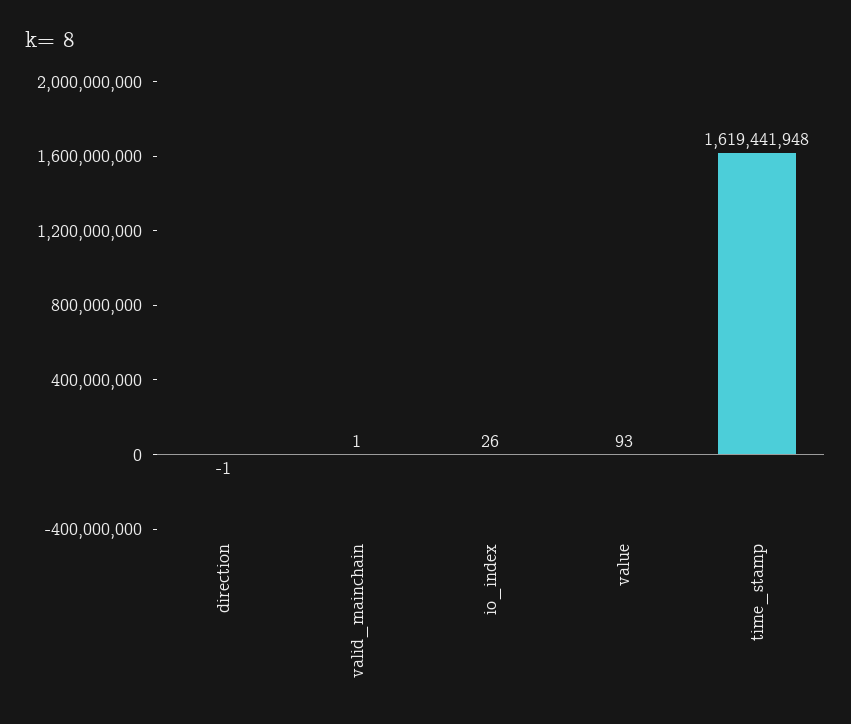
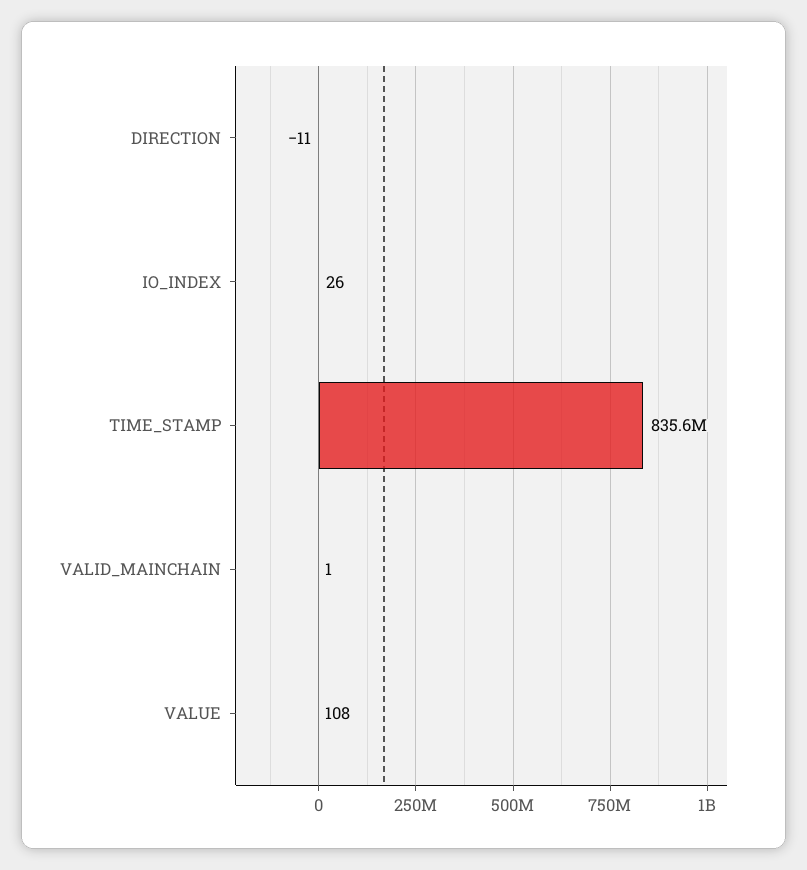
  {
-   "direction": -1,
+   "direction": -11,
    "valid_mainchain": 1,
    "io_index": 26,
-   "value": 93,
+   "value": 108,
-   "time_stamp": 1619441948
+   "time_stamp": 835600000
  }

